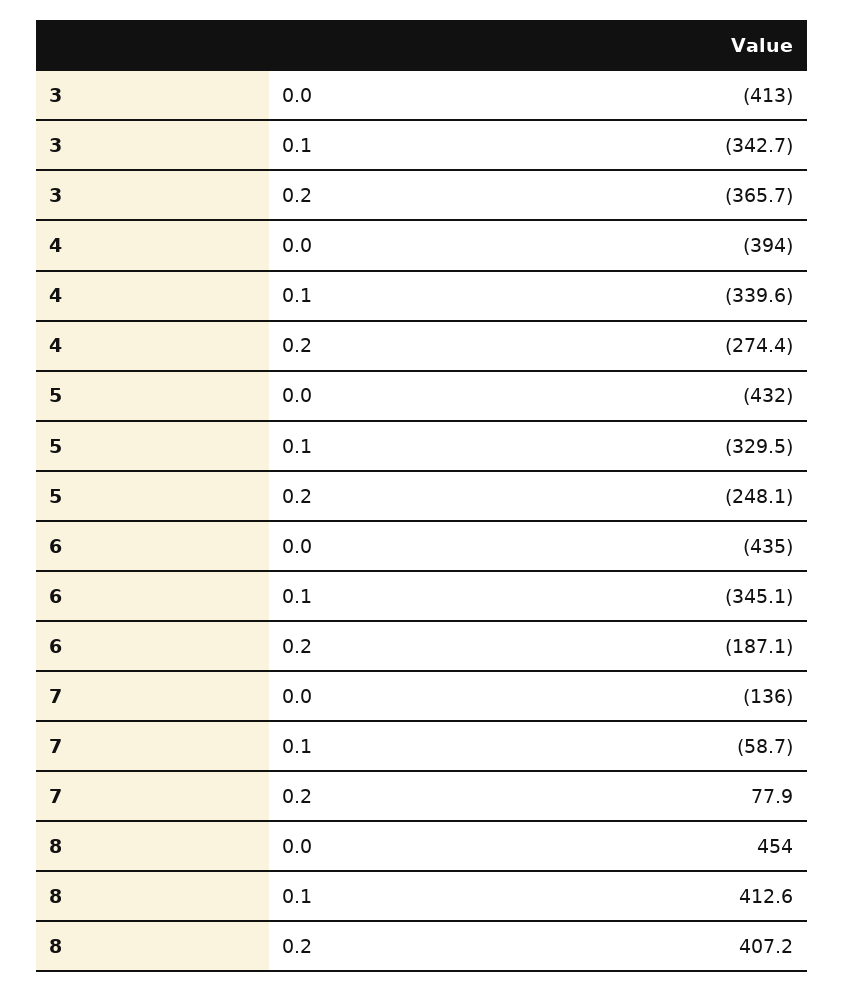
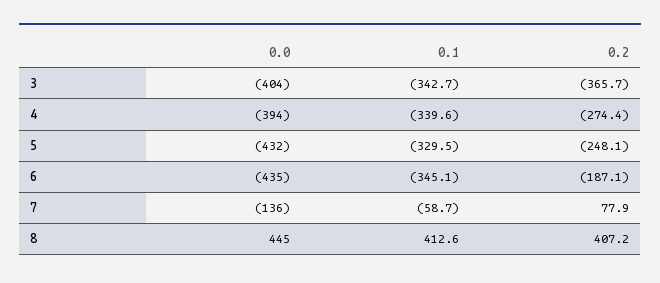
  {
    "3": {
-     "0.0": -413,
+     "0.0": -404,
      "0.1": -342.7,
      "0.2": -365.7
    },
    "4": {
      "0.0": -394,
      "0.1": -339.6,
      "0.2": -274.4
    },
    "5": {
      "0.0": -432,
      "0.1": -329.5,
      "0.2": -248.1
    },
    "6": {
      "0.0": -435,
      "0.1": -345.1,
      "0.2": -187.1
    },
    "7": {
      "0.0": -136,
      "0.1": -58.7,
      "0.2": 77.9
    },
    "8": {
-     "0.0": 454,
+     "0.0": 445,
      "0.1": 412.6,
      "0.2": 407.2
    }
  }

